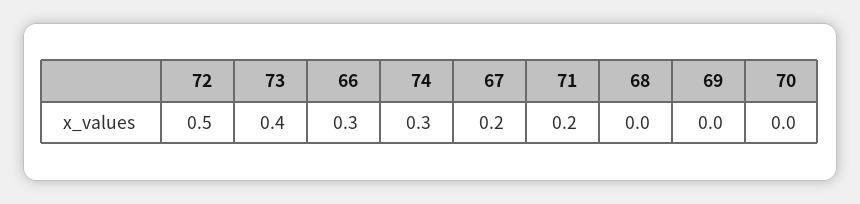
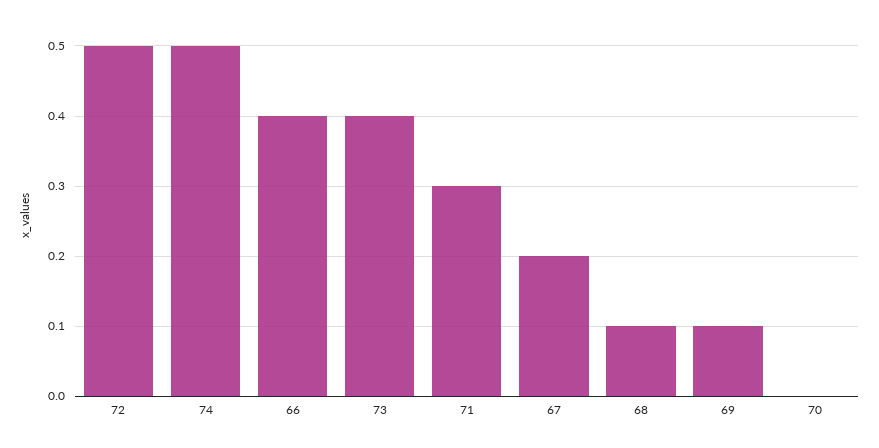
  {
    "72": 0.5,
    "73": 0.4,
-   "66": 0.3,
+   "66": 0.4,
-   "74": 0.3,
+   "74": 0.5,
    "67": 0.2,
-   "71": 0.2,
+   "71": 0.3,
-   "68": 0,
+   "68": 0.1,
-   "69": 0,
+   "69": 0.1,
    "70": 0
  }

